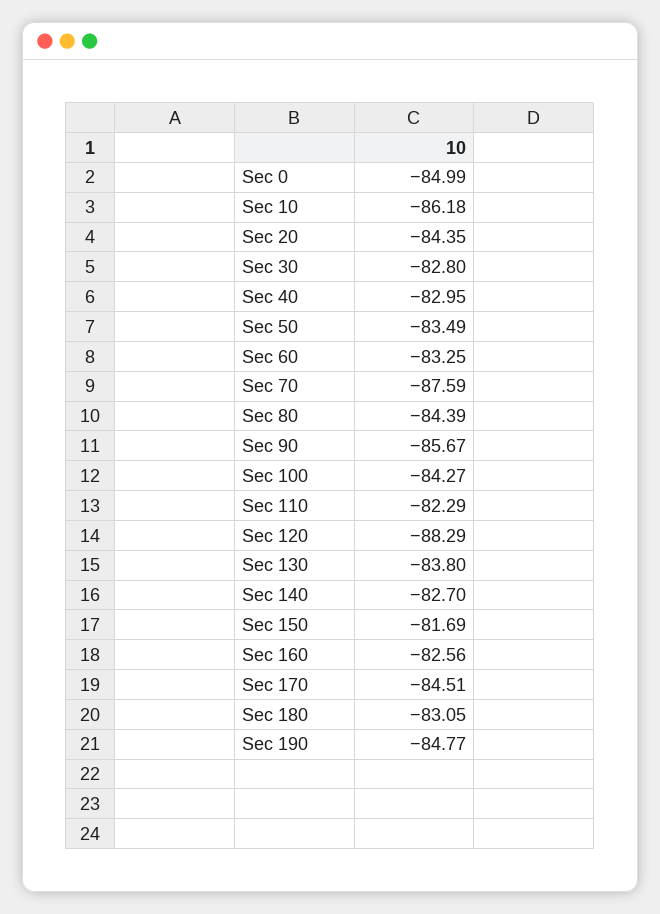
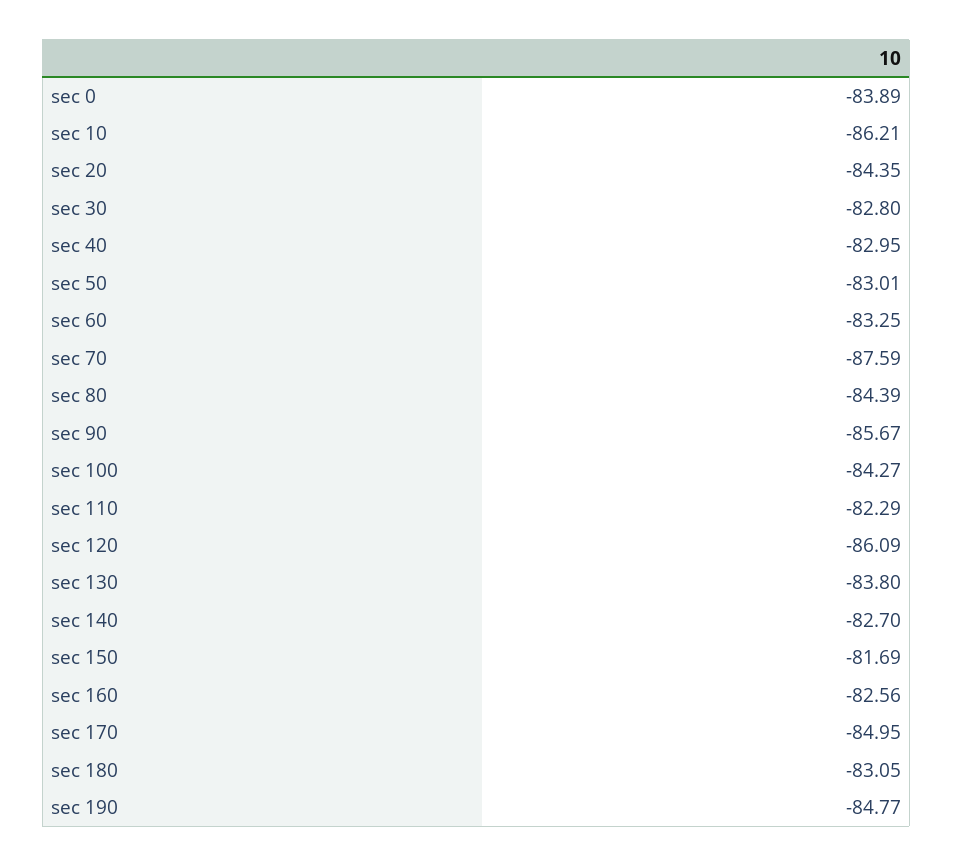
  {
-   "Sec 0": -84.99,
+   "Sec 0": -83.89,
-   "Sec 10": -86.18,
+   "Sec 10": -86.21,
    "Sec 20": -84.35,
    "Sec 30": -82.8,
    "Sec 40": -82.95,
-   "Sec 50": -83.49,
+   "Sec 50": -83.01,
    "Sec 60": -83.25,
    "Sec 70": -87.59,
    "Sec 80": -84.39,
    "Sec 90": -85.67,
    "Sec 100": -84.27,
    "Sec 110": -82.29,
-   "Sec 120": -88.29,
+   "Sec 120": -86.09,
    "Sec 130": -83.8,
    "Sec 140": -82.7,
    "Sec 150": -81.69,
    "Sec 160": -82.56,
-   "Sec 170": -84.51,
+   "Sec 170": -84.95,
    "Sec 180": -83.05,
    "Sec 190": -84.77
  }

